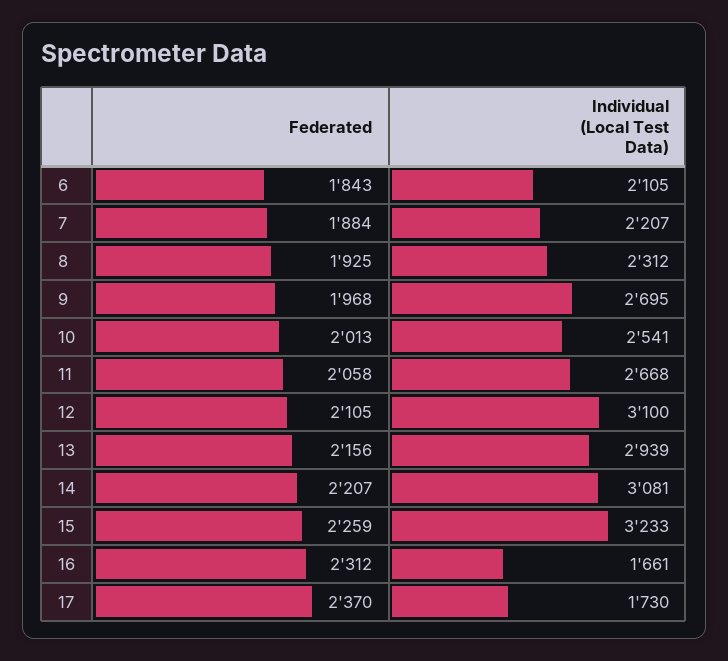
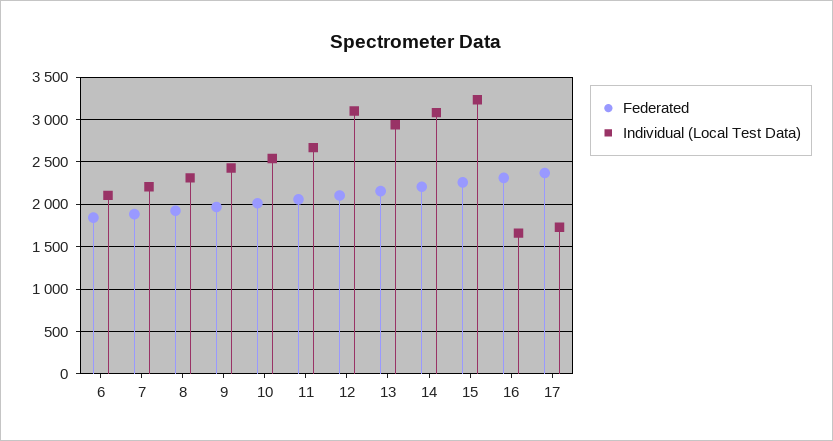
  {
    "Federated": {
      "6": 1843,
      "7": 1884,
      "8": 1925,
      "9": 1968,
      "10": 2013,
      "11": 2058,
      "12": 2105,
      "13": 2156,
      "14": 2207,
      "15": 2259,
      "16": 2312,
      "17": 2370
    },
    "Individual (Local Test Data)": {
      "6": 2105,
      "7": 2207,
      "8": 2312,
-     "9": 2695,
+     "9": 2400,
      "10": 2541,
      "11": 2668,
      "12": 3100,
      "13": 2939,
      "14": 3081,
      "15": 3233,
      "16": 1661,
      "17": 1730
    }
  }

